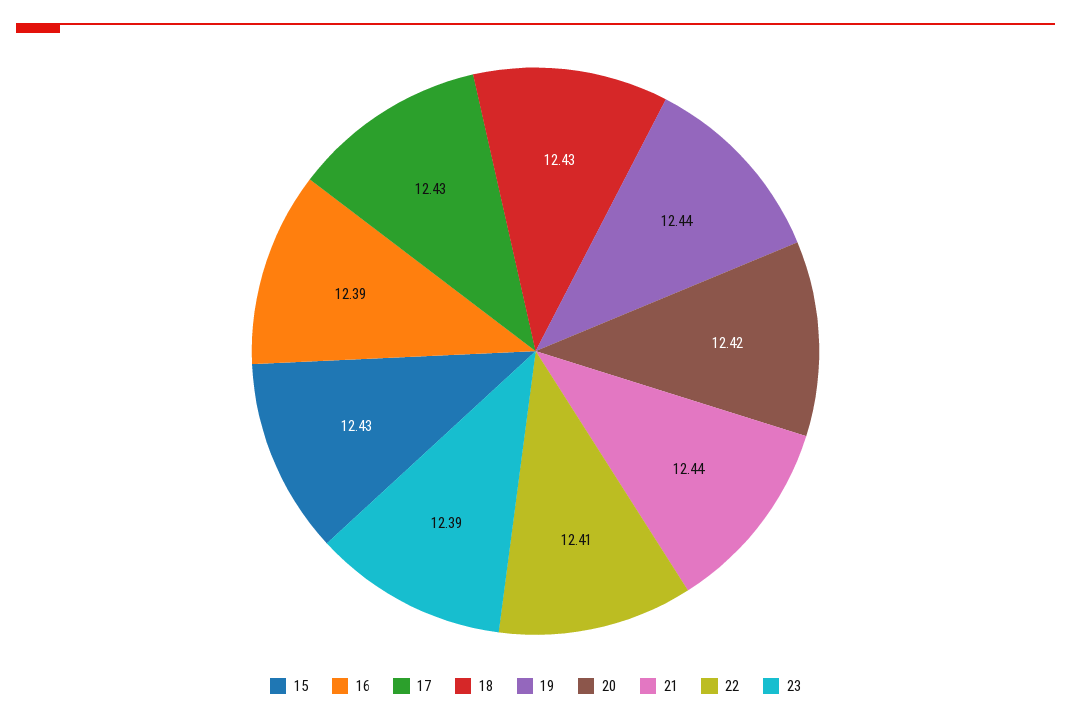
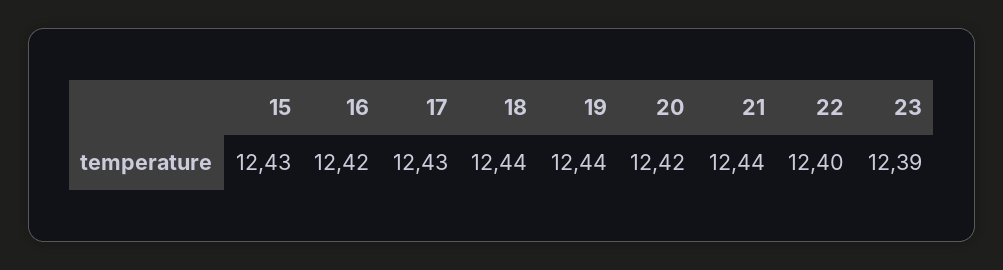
  {
    "15": 12.43,
-   "16": 12.39,
+   "16": 12.42,
    "17": 12.43,
-   "18": 12.43,
+   "18": 12.44,
    "19": 12.44,
    "20": 12.42,
    "21": 12.44,
-   "22": 12.41,
+   "22": 12.4,
    "23": 12.39
  }

